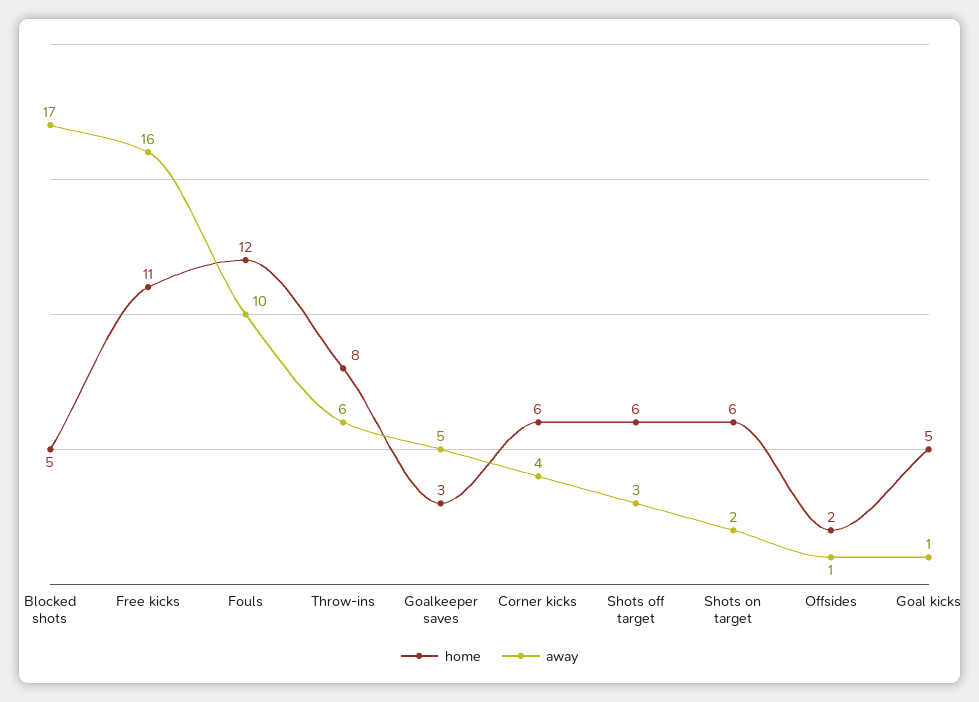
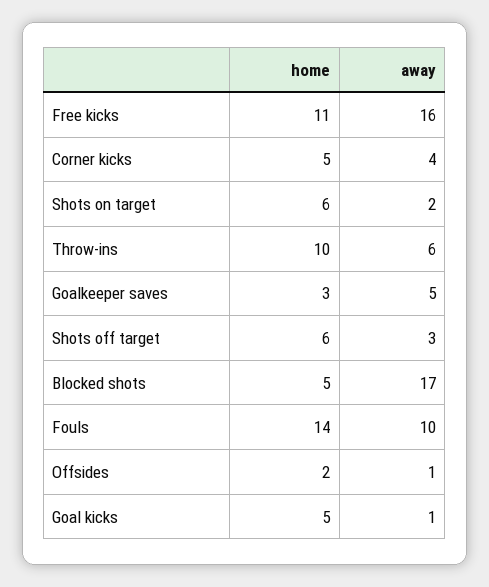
  {
    "home": {
      "Blocked shots": 5,
      "Free kicks": 11,
-     "Fouls": 12,
+     "Fouls": 14,
-     "Throw-ins": 8,
+     "Throw-ins": 10,
      "Goalkeeper saves": 3,
-     "Corner kicks": 6,
+     "Corner kicks": 5,
      "Shots off target": 6,
      "Shots on target": 6,
      "Offsides": 2,
      "Goal kicks": 5
    },
    "away": {
      "Blocked shots": 17,
      "Free kicks": 16,
      "Fouls": 10,
      "Throw-ins": 6,
      "Goalkeeper saves": 5,
      "Corner kicks": 4,
      "Shots off target": 3,
      "Shots on target": 2,
      "Offsides": 1,
      "Goal kicks": 1
    }
  }

